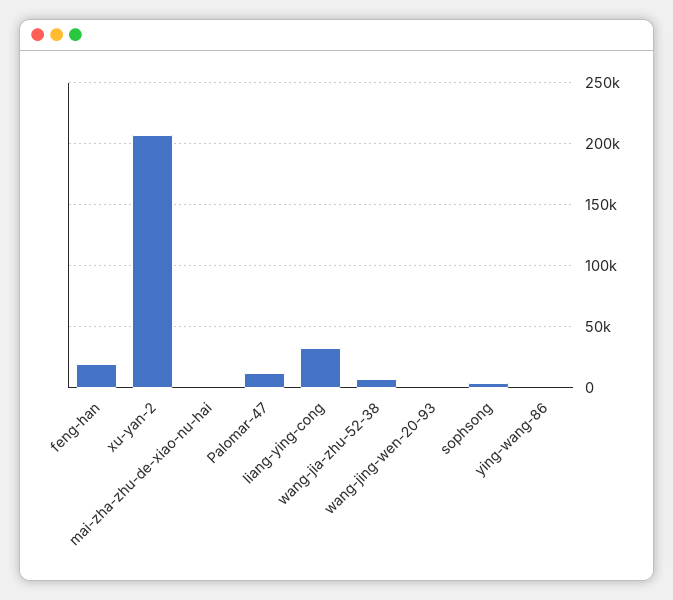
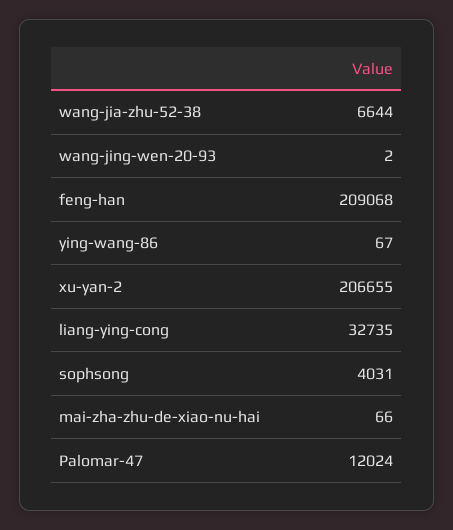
  {
-   "feng-han": 20000,
+   "feng-han": 209068,
    "xu-yan-2": 206655,
    "mai-zha-zhu-de-xiao-nu-hai": 66,
    "Palomar-47": 12024,
    "liang-ying-cong": 32735,
    "wang-jia-zhu-52-38": 6644,
    "wang-jing-wen-20-93": 2,
    "sophsong": 4031,
    "ying-wang-86": 67
  }

